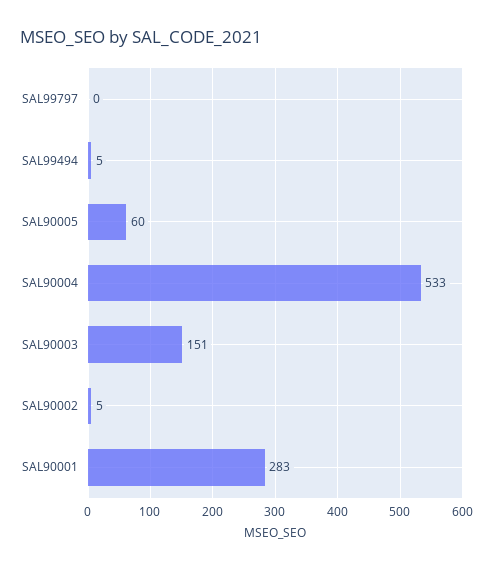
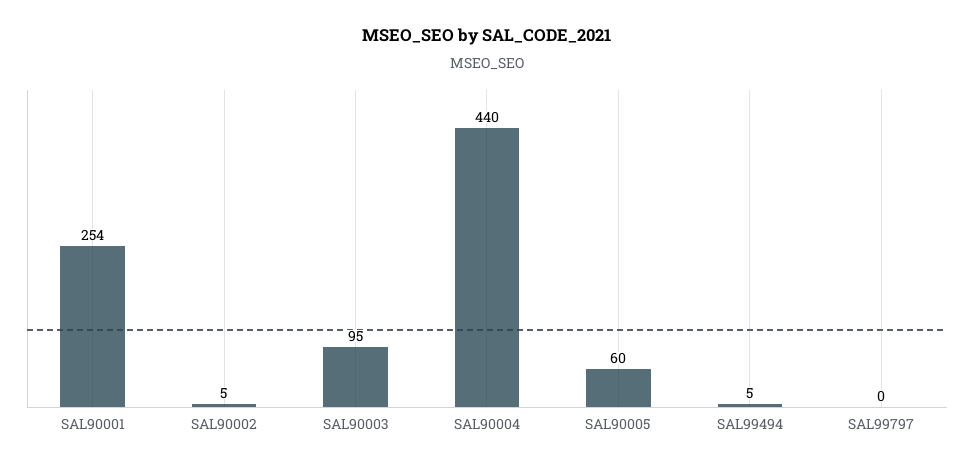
  {
    "SAL99797": 0,
    "SAL99494": 5,
    "SAL90005": 60,
-   "SAL90004": 533,
+   "SAL90004": 440,
-   "SAL90003": 151,
+   "SAL90003": 95,
    "SAL90002": 5,
-   "SAL90001": 283
+   "SAL90001": 254
  }

